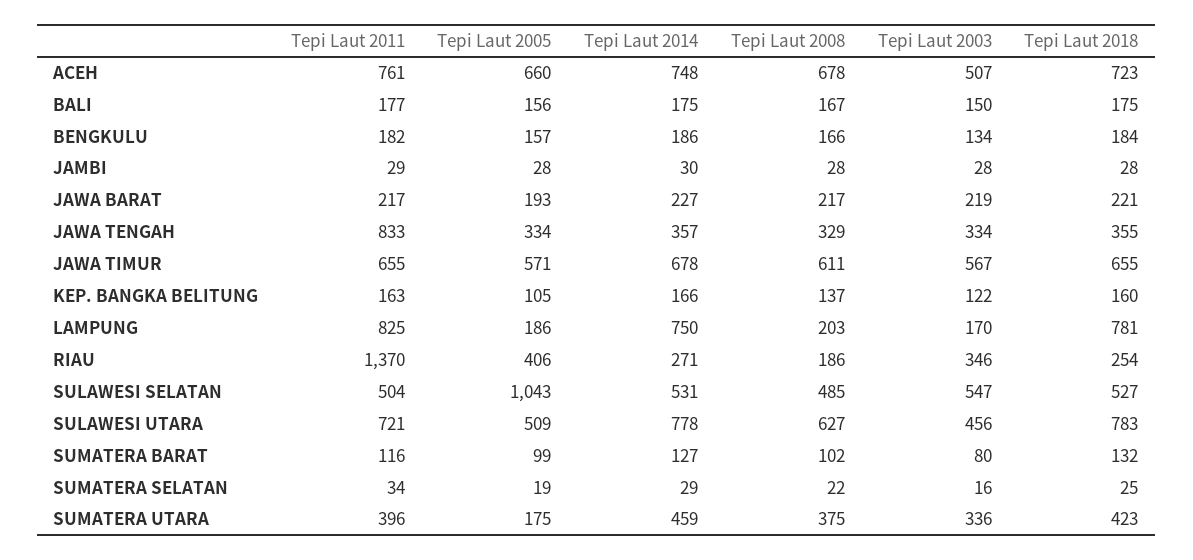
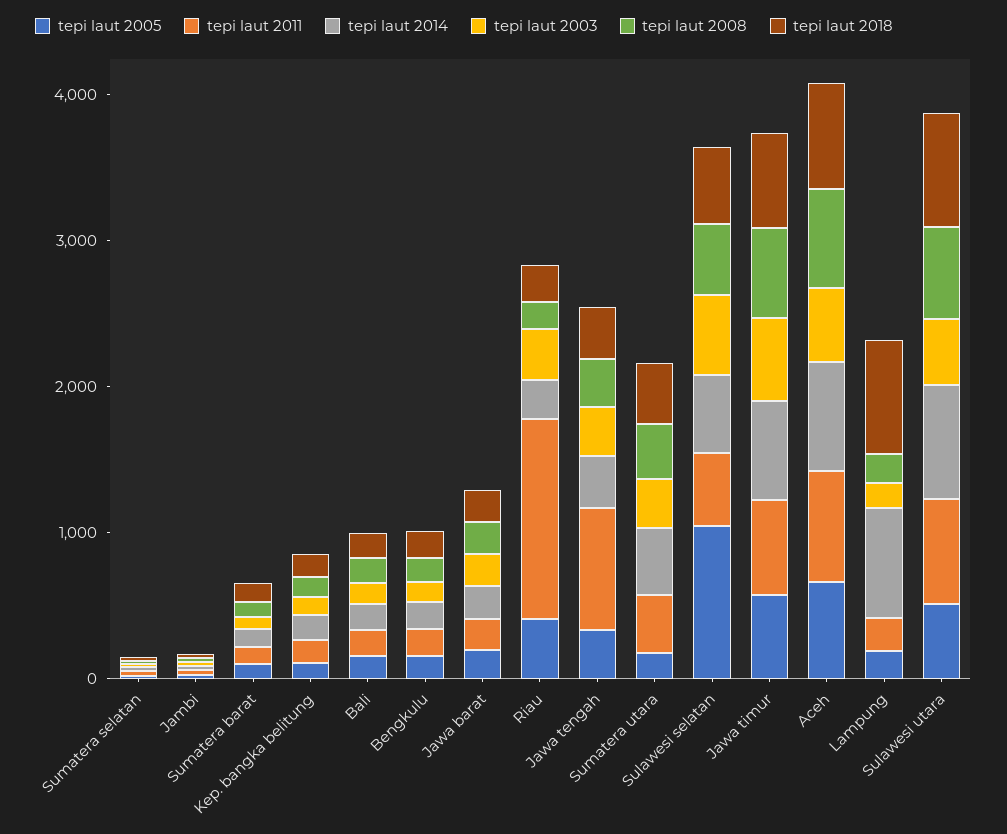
  {
    "Tepi Laut 2011": {
      "ACEH": 761,
      "BALI": 177,
      "BENGKULU": 182,
      "JAMBI": 29,
      "JAWA BARAT": 217,
      "JAWA TENGAH": 833,
      "JAWA TIMUR": 655,
      "KEP. BANGKA BELITUNG": 163,
-     "LAMPUNG": 825,
+     "LAMPUNG": 200,
      "RIAU": 1370,
      "SULAWESI SELATAN": 504,
      "SULAWESI UTARA": 721,
      "SUMATERA BARAT": 116,
      "SUMATERA SELATAN": 34,
      "SUMATERA UTARA": 396
    },
    "Tepi Laut 2005": {
      "ACEH": 660,
      "BALI": 156,
      "BENGKULU": 157,
      "JAMBI": 28,
      "JAWA BARAT": 193,
      "JAWA TENGAH": 334,
      "JAWA TIMUR": 571,
      "KEP. BANGKA BELITUNG": 105,
      "LAMPUNG": 186,
      "RIAU": 406,
      "SULAWESI SELATAN": 1043,
      "SULAWESI UTARA": 509,
      "SUMATERA BARAT": 99,
      "SUMATERA SELATAN": 19,
      "SUMATERA UTARA": 175
    },
    "Tepi Laut 2014": {
      "ACEH": 748,
      "BALI": 175,
      "BENGKULU": 186,
      "JAMBI": 30,
      "JAWA BARAT": 227,
      "JAWA TENGAH": 357,
      "JAWA TIMUR": 678,
      "KEP. BANGKA BELITUNG": 166,
      "LAMPUNG": 750,
      "RIAU": 271,
      "SULAWESI SELATAN": 531,
      "SULAWESI UTARA": 778,
      "SUMATERA BARAT": 127,
      "SUMATERA SELATAN": 29,
      "SUMATERA UTARA": 459
    },
    "Tepi Laut 2008": {
      "ACEH": 678,
      "BALI": 167,
      "BENGKULU": 166,
      "JAMBI": 28,
      "JAWA BARAT": 217,
      "JAWA TENGAH": 329,
      "JAWA TIMUR": 611,
      "KEP. BANGKA BELITUNG": 137,
      "LAMPUNG": 203,
      "RIAU": 186,
      "SULAWESI SELATAN": 485,
      "SULAWESI UTARA": 627,
      "SUMATERA BARAT": 102,
      "SUMATERA SELATAN": 22,
      "SUMATERA UTARA": 375
    },
    "Tepi Laut 2003": {
      "ACEH": 507,
      "BALI": 150,
      "BENGKULU": 134,
      "JAMBI": 28,
      "JAWA BARAT": 219,
      "JAWA TENGAH": 334,
      "JAWA TIMUR": 567,
      "KEP. BANGKA BELITUNG": 122,
      "LAMPUNG": 170,
      "RIAU": 346,
      "SULAWESI SELATAN": 547,
      "SULAWESI UTARA": 456,
      "SUMATERA BARAT": 80,
      "SUMATERA SELATAN": 16,
      "SUMATERA UTARA": 336
    },
    "Tepi Laut 2018": {
      "ACEH": 723,
      "BALI": 175,
      "BENGKULU": 184,
      "JAMBI": 28,
      "JAWA BARAT": 221,
      "JAWA TENGAH": 355,
      "JAWA TIMUR": 655,
      "KEP. BANGKA BELITUNG": 160,
      "LAMPUNG": 781,
      "RIAU": 254,
      "SULAWESI SELATAN": 527,
      "SULAWESI UTARA": 783,
      "SUMATERA BARAT": 132,
      "SUMATERA SELATAN": 25,
      "SUMATERA UTARA": 423
    }
  }

